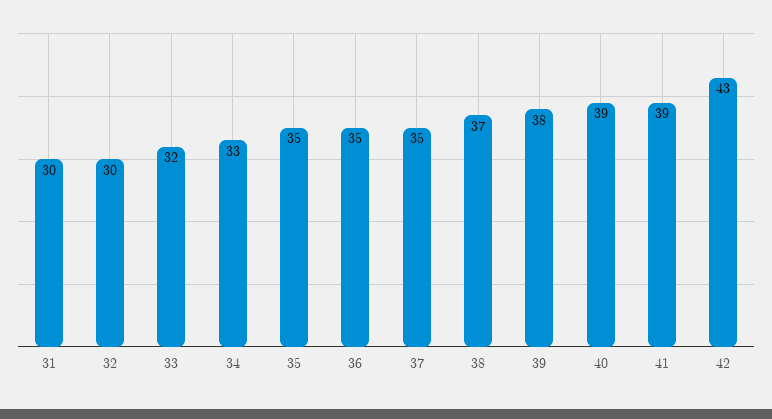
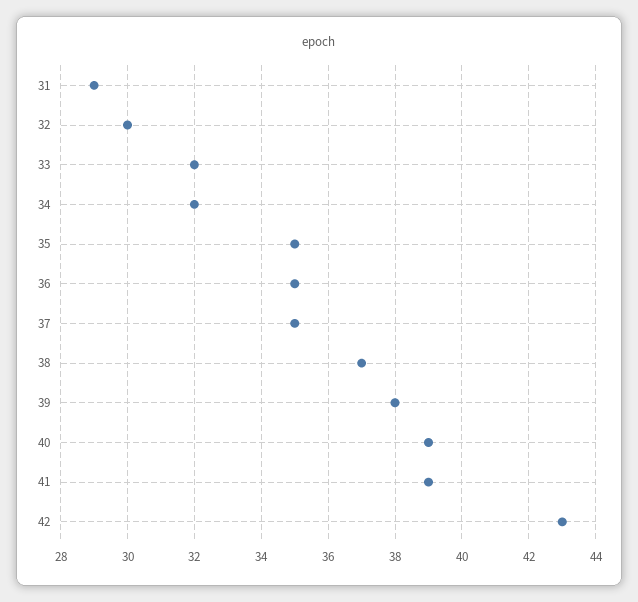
  {
-   "31": 30,
+   "31": 29,
    "32": 30,
    "33": 32,
-   "34": 33,
+   "34": 32,
    "35": 35,
    "36": 35,
    "37": 35,
    "38": 37,
    "39": 38,
    "40": 39,
    "41": 39,
    "42": 43
  }

